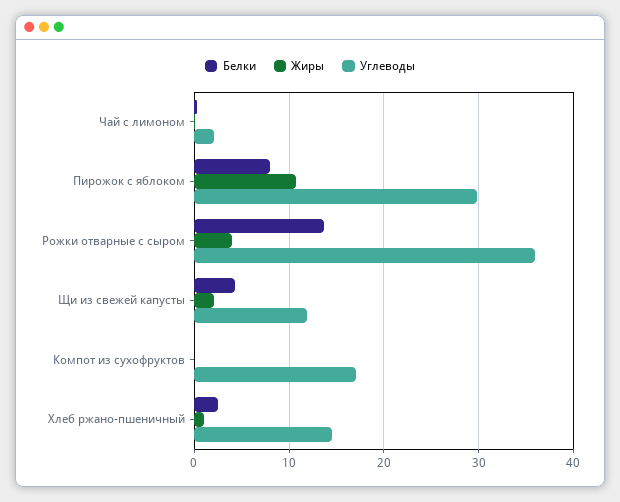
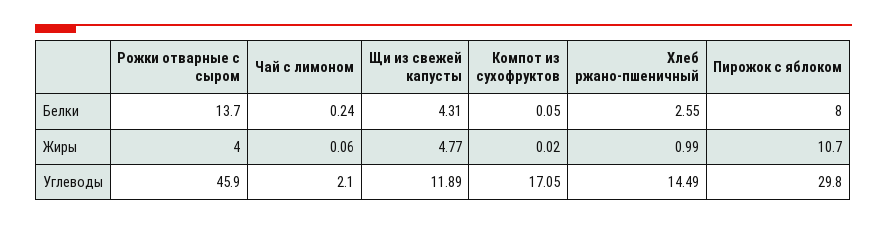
  {
    "Белки": {
      "Чай с лимоном": 0.24,
      "Пирожок с яблоком": 8,
      "Рожки отварные с сыром": 13.7,
      "Щи из свежей капусты": 4.31,
      "Компот из сухофруктов": 0.05,
      "Хлеб ржано-пшеничный": 2.55
    },
    "Жиры": {
      "Чай с лимоном": 0.06,
      "Пирожок с яблоком": 10.7,
      "Рожки отварные с сыром": 4,
-     "Щи из свежей капусты": 2,
+     "Щи из свежей капусты": 4.77,
      "Компот из сухофруктов": 0.02,
      "Хлеб ржано-пшеничный": 0.99
    },
    "Углеводы": {
      "Чай с лимоном": 2.1,
      "Пирожок с яблоком": 29.8,
-     "Рожки отварные с сыром": 36,
+     "Рожки отварные с сыром": 45.9,
      "Щи из свежей капусты": 11.89,
      "Компот из сухофруктов": 17.05,
      "Хлеб ржано-пшеничный": 14.49
    }
  }

